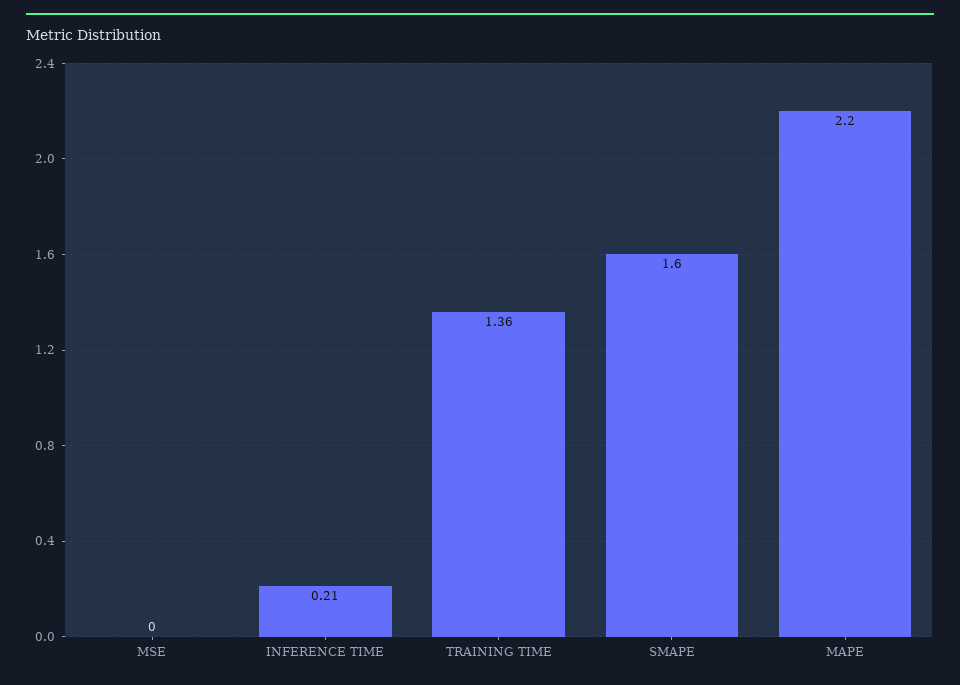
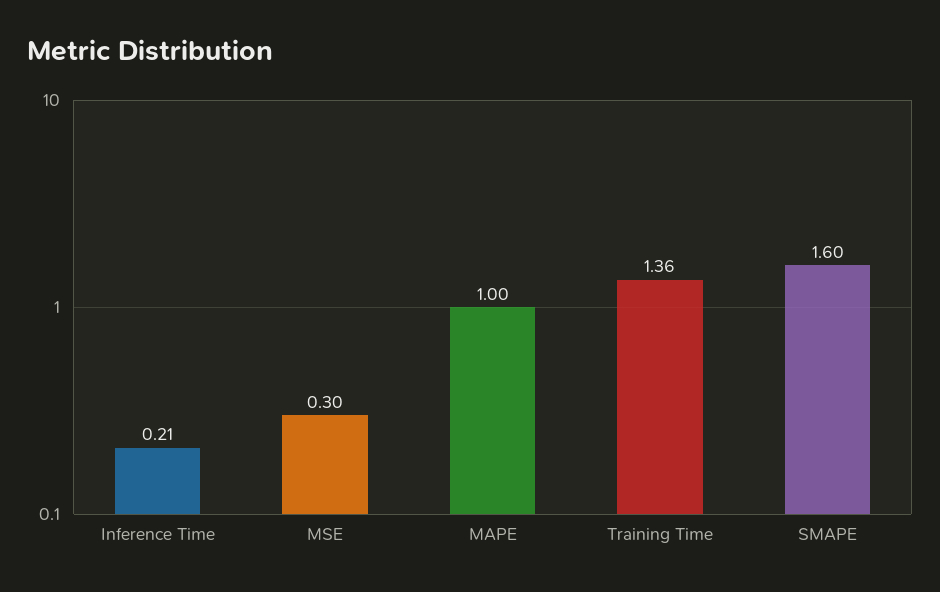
  {
-   "MSE": 0,
+   "MSE": 0.3,
    "INFERENCE TIME": 0.21,
    "TRAINING TIME": 1.36,
    "SMAPE": 1.6,
-   "MAPE": 2.2
+   "MAPE": 1
  }

